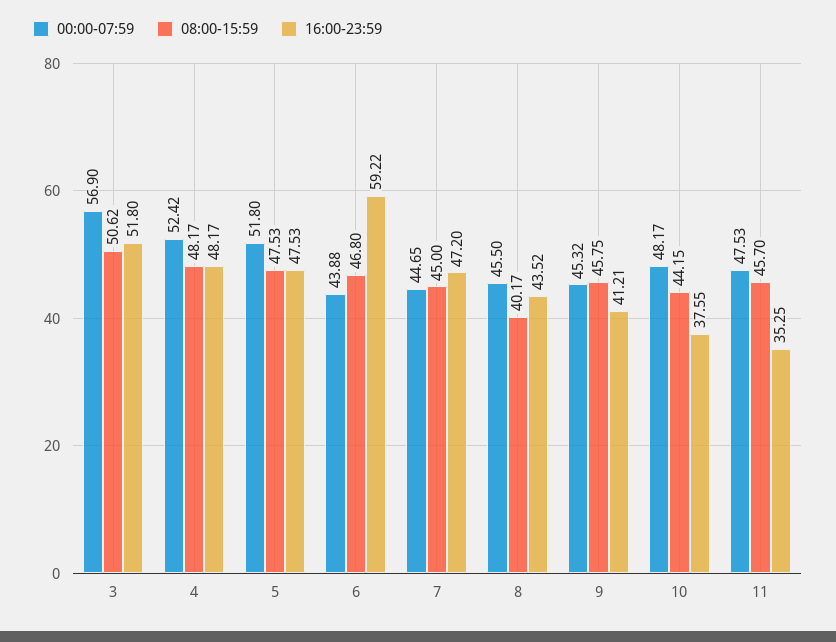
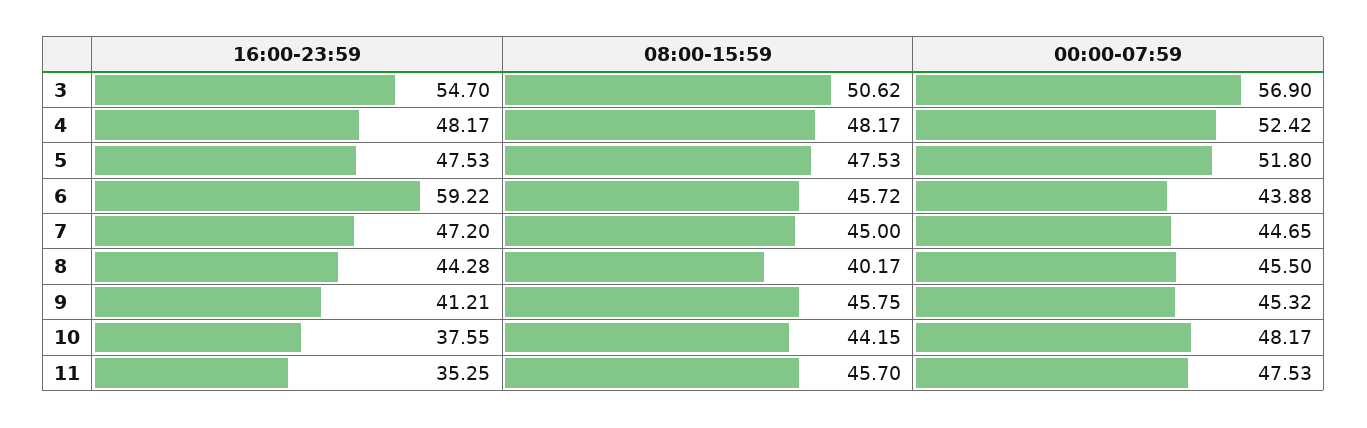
  {
    "00:00-07:59": {
      "3": 56.9,
      "4": 52.42,
      "5": 51.8,
      "6": 43.88,
      "7": 44.65,
      "8": 45.5,
      "9": 45.32,
      "10": 48.17,
      "11": 47.53
    },
    "08:00-15:59": {
      "3": 50.62,
      "4": 48.17,
      "5": 47.53,
-     "6": 46.8,
+     "6": 45.72,
      "7": 45,
      "8": 40.17,
      "9": 45.75,
      "10": 44.15,
      "11": 45.7
    },
    "16:00-23:59": {
-     "3": 51.8,
+     "3": 54.7,
      "4": 48.17,
      "5": 47.53,
      "6": 59.22,
      "7": 47.2,
-     "8": 43.52,
+     "8": 44.28,
      "9": 41.21,
      "10": 37.55,
      "11": 35.25
    }
  }

